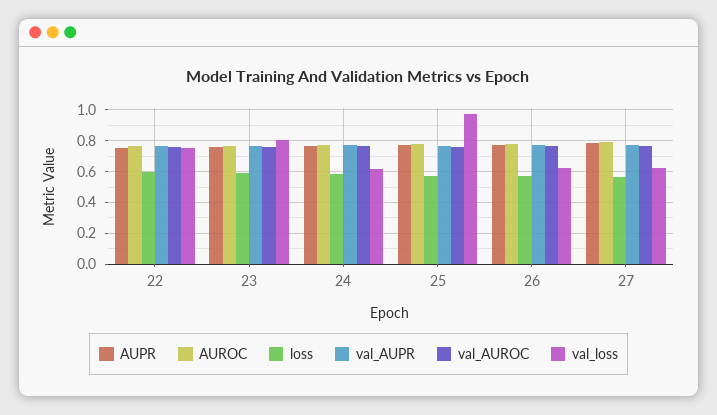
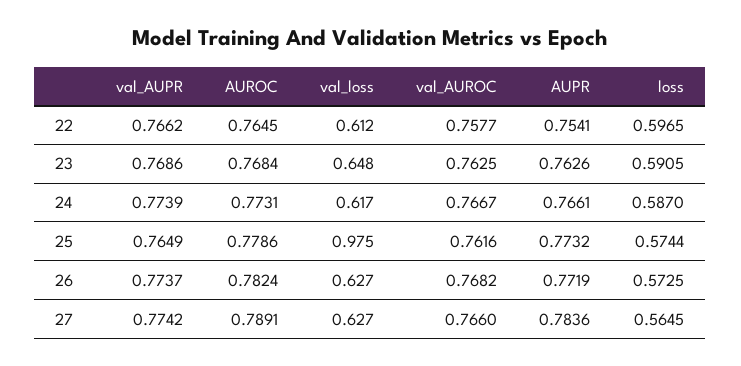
  {
    "AUPR": {
      "22": 0.7541,
      "23": 0.7626,
      "24": 0.7661,
      "25": 0.7732,
      "26": 0.7719,
      "27": 0.7836
    },
    "AUROC": {
      "22": 0.7645,
      "23": 0.7684,
      "24": 0.7731,
      "25": 0.7786,
      "26": 0.7824,
      "27": 0.7891
    },
    "loss": {
      "22": 0.5965,
      "23": 0.5905,
      "24": 0.587,
      "25": 0.5744,
      "26": 0.5725,
      "27": 0.5645
    },
    "val_AUPR": {
      "22": 0.7662,
      "23": 0.7686,
      "24": 0.7739,
      "25": 0.7649,
      "26": 0.7737,
      "27": 0.7742
    },
    "val_AUROC": {
      "22": 0.7577,
      "23": 0.7625,
      "24": 0.7667,
      "25": 0.7616,
      "26": 0.7682,
      "27": 0.766
    },
    "val_loss": {
-     "22": 0.75,
+     "22": 0.612,
-     "23": 0.8,
+     "23": 0.648,
      "24": 0.617,
      "25": 0.975,
      "26": 0.627,
      "27": 0.627
    }
  }

